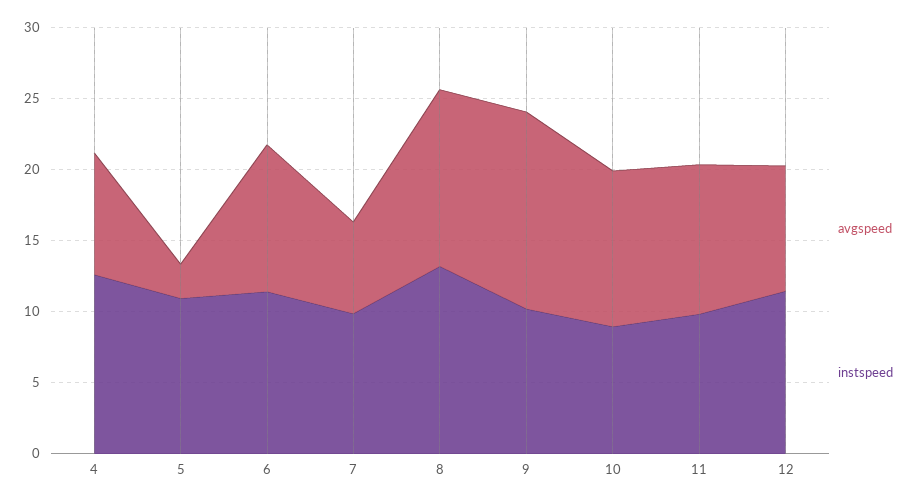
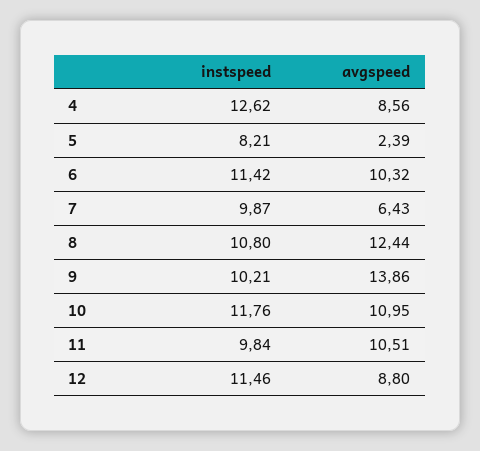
  {
    "avgspeed": {
      "4": 8.56,
      "5": 2.39,
      "6": 10.32,
      "7": 6.43,
      "8": 12.44,
      "9": 13.86,
      "10": 10.95,
      "11": 10.51,
      "12": 8.8
    },
    "instspeed": {
      "4": 12.62,
-     "5": 11,
+     "5": 8.21,
      "6": 11.42,
      "7": 9.87,
-     "8": 13,
+     "8": 10.8,
      "9": 10.21,
-     "10": 9,
+     "10": 11.76,
      "11": 9.84,
      "12": 11.46
    }
  }

